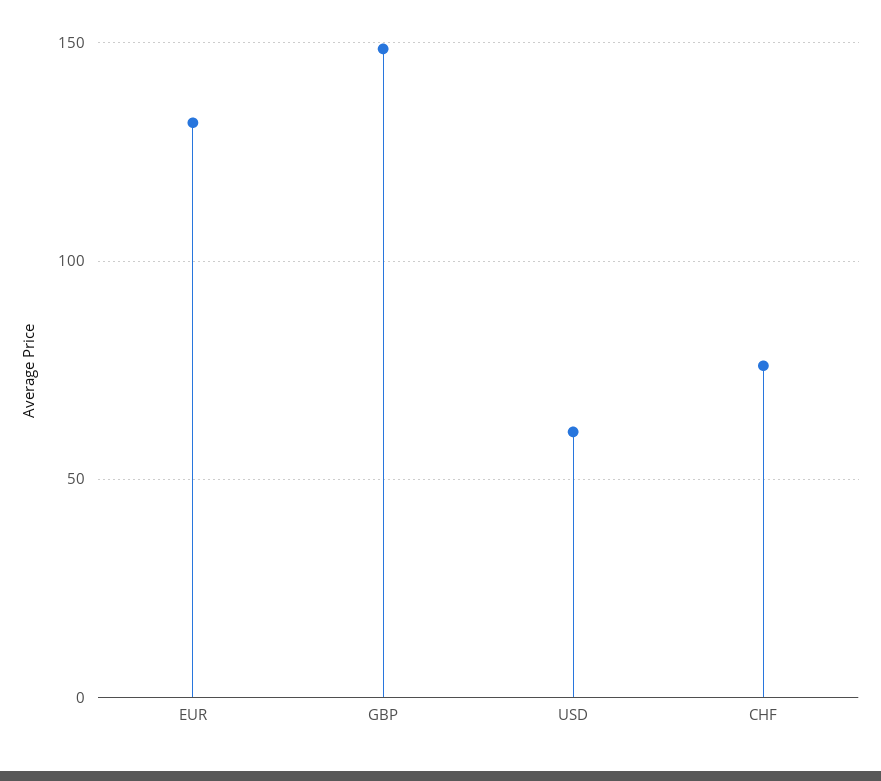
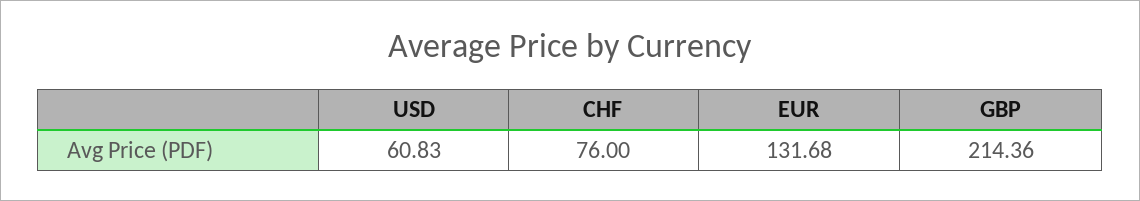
  {
    "EUR": 131.68,
-   "GBP": 150,
+   "GBP": 214.36,
    "USD": 60.83,
    "CHF": 76
  }

